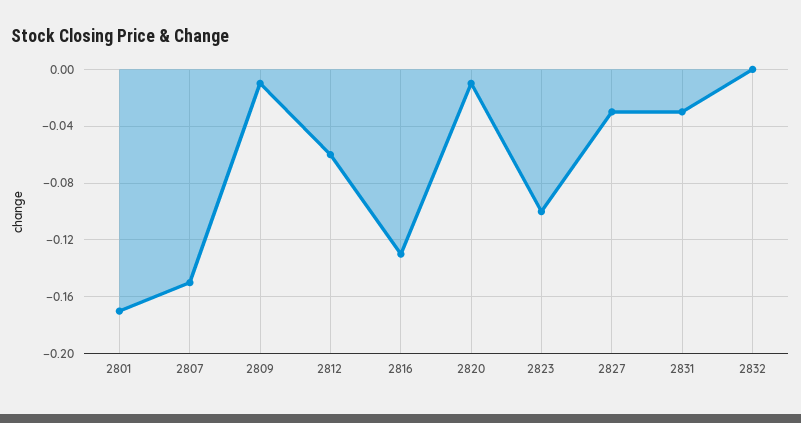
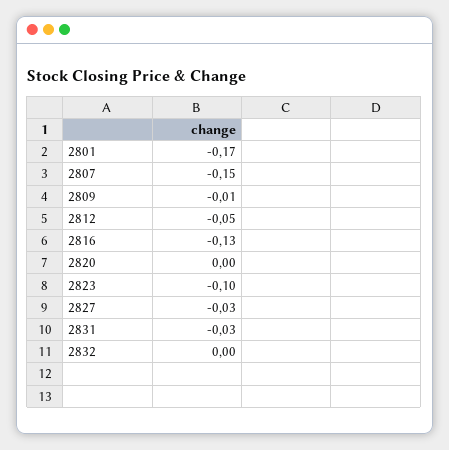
  {
    "2801": -0.17,
    "2807": -0.15,
    "2809": -0.01,
-   "2812": -0.06,
+   "2812": -0.05,
    "2816": -0.13,
-   "2820": -0.01,
+   "2820": 0,
    "2823": -0.1,
    "2827": -0.03,
    "2831": -0.03,
    "2832": 0
  }

